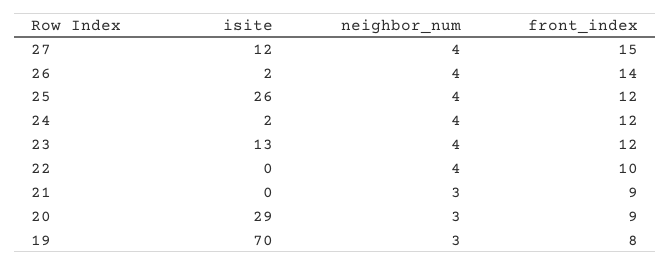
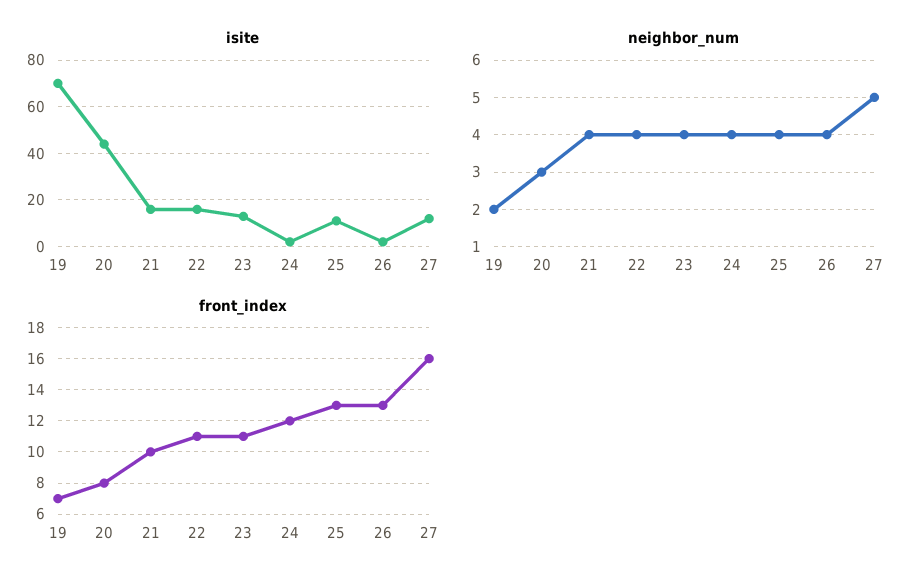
  {
    "isite": {
      "27": 12,
      "26": 2,
-     "25": 26,
+     "25": 10,
      "24": 2,
      "23": 13,
-     "22": 0,
+     "22": 15,
-     "21": 0,
+     "21": 15,
-     "20": 29,
+     "20": 45,
      "19": 70
    },
    "neighbor_num": {
-     "27": 4,
+     "27": 5,
      "26": 4,
      "25": 4,
      "24": 4,
      "23": 4,
      "22": 4,
-     "21": 3,
+     "21": 4,
      "20": 3,
-     "19": 3
+     "19": 2
    },
    "front_index": {
-     "27": 15,
+     "27": 16,
-     "26": 14,
+     "26": 13,
-     "25": 12,
+     "25": 13,
      "24": 12,
-     "23": 12,
+     "23": 11,
-     "22": 10,
+     "22": 11,
-     "21": 9,
+     "21": 10,
-     "20": 9,
+     "20": 8,
-     "19": 8
+     "19": 7
    }
  }

